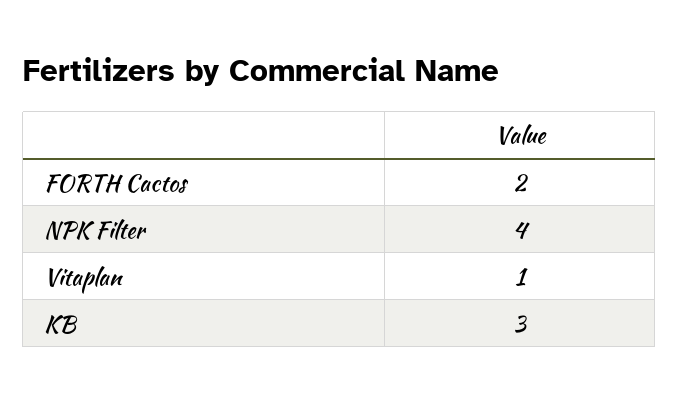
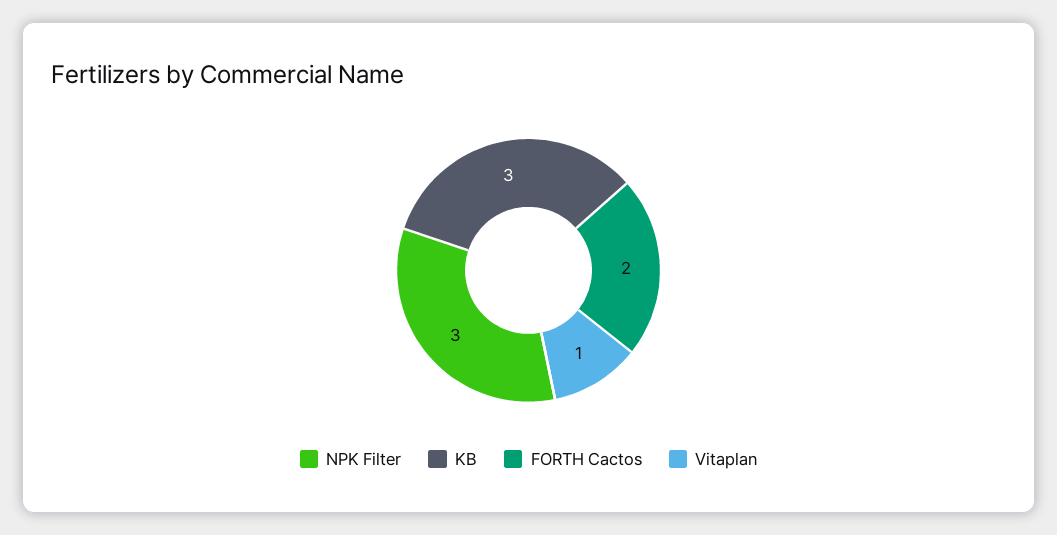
  {
    "FORTH Cactos": 2,
-   "NPK Filter": 4,
+   "NPK Filter": 3,
    "Vitaplan": 1,
    "KB": 3
  }

